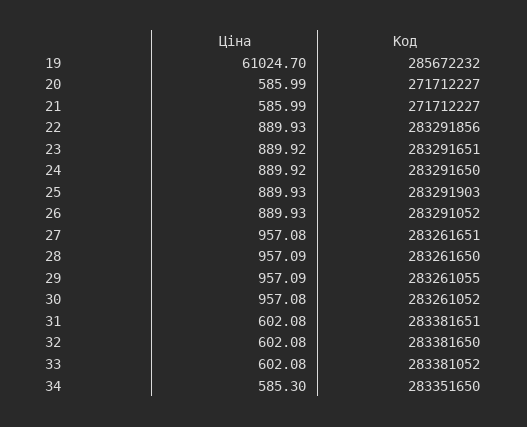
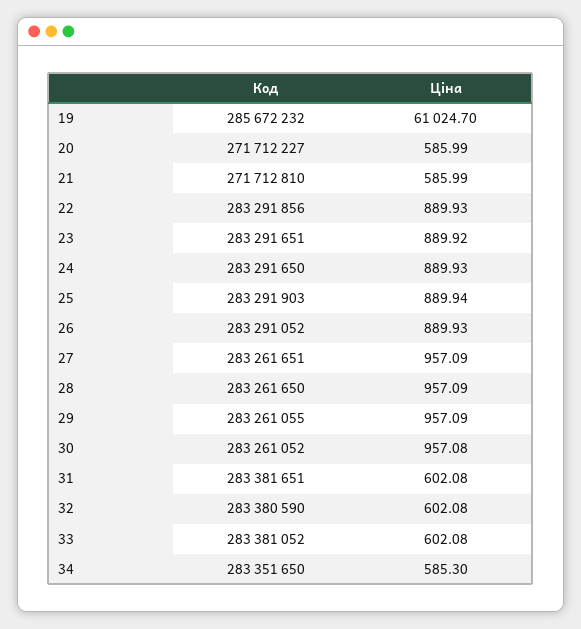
  {
    "Ціна": {
      "19": 61024.7,
      "20": 585.99,
      "21": 585.99,
      "22": 889.93,
      "23": 889.92,
-     "24": 889.92,
+     "24": 889.93,
-     "25": 889.93,
+     "25": 889.94,
      "26": 889.93,
-     "27": 957.08,
+     "27": 957.09,
      "28": 957.09,
      "29": 957.09,
      "30": 957.08,
      "31": 602.08,
      "32": 602.08,
      "33": 602.08,
      "34": 585.3
    },
    "Код": {
      "19": 285672232,
      "20": 271712227,
-     "21": 271712227,
+     "21": 271712810,
      "22": 283291856,
      "23": 283291651,
      "24": 283291650,
      "25": 283291903,
      "26": 283291052,
      "27": 283261651,
      "28": 283261650,
      "29": 283261055,
      "30": 283261052,
      "31": 283381651,
-     "32": 283381650,
+     "32": 283380590,
      "33": 283381052,
      "34": 283351650
    }
  }

